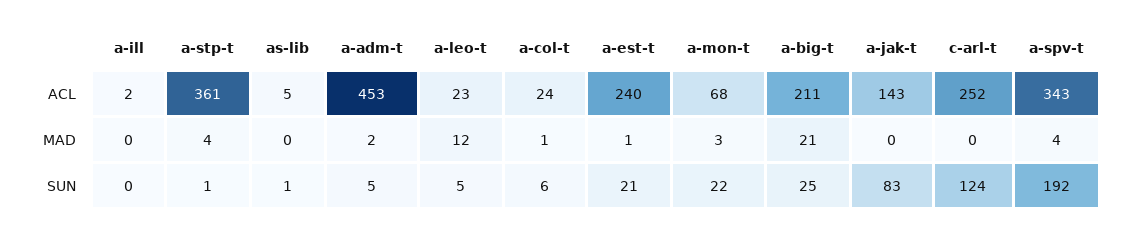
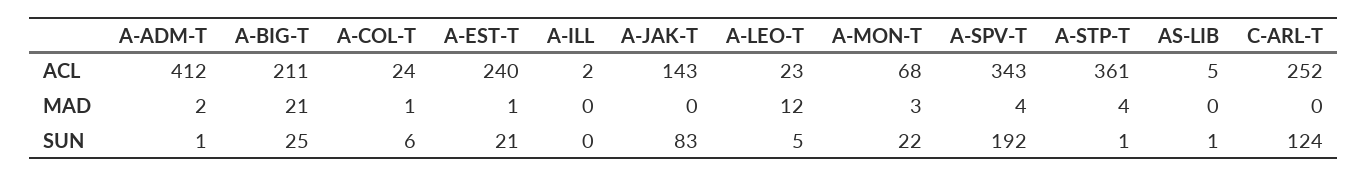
  {
    "a-ill": {
      "ACL": 2,
      "MAD": 0,
      "SUN": 0
    },
    "a-stp-t": {
      "ACL": 361,
      "MAD": 4,
      "SUN": 1
    },
    "as-lib": {
      "ACL": 5,
      "MAD": 0,
      "SUN": 1
    },
    "a-adm-t": {
-     "ACL": 453,
+     "ACL": 412,
      "MAD": 2,
-     "SUN": 5
+     "SUN": 1
    },
    "a-leo-t": {
      "ACL": 23,
      "MAD": 12,
      "SUN": 5
    },
    "a-col-t": {
      "ACL": 24,
      "MAD": 1,
      "SUN": 6
    },
    "a-est-t": {
      "ACL": 240,
      "MAD": 1,
      "SUN": 21
    },
    "a-mon-t": {
      "ACL": 68,
      "MAD": 3,
      "SUN": 22
    },
    "a-big-t": {
      "ACL": 211,
      "MAD": 21,
      "SUN": 25
    },
    "a-jak-t": {
      "ACL": 143,
      "MAD": 0,
      "SUN": 83
    },
    "c-arl-t": {
      "ACL": 252,
      "MAD": 0,
      "SUN": 124
    },
    "a-spv-t": {
      "ACL": 343,
      "MAD": 4,
      "SUN": 192
    }
  }

